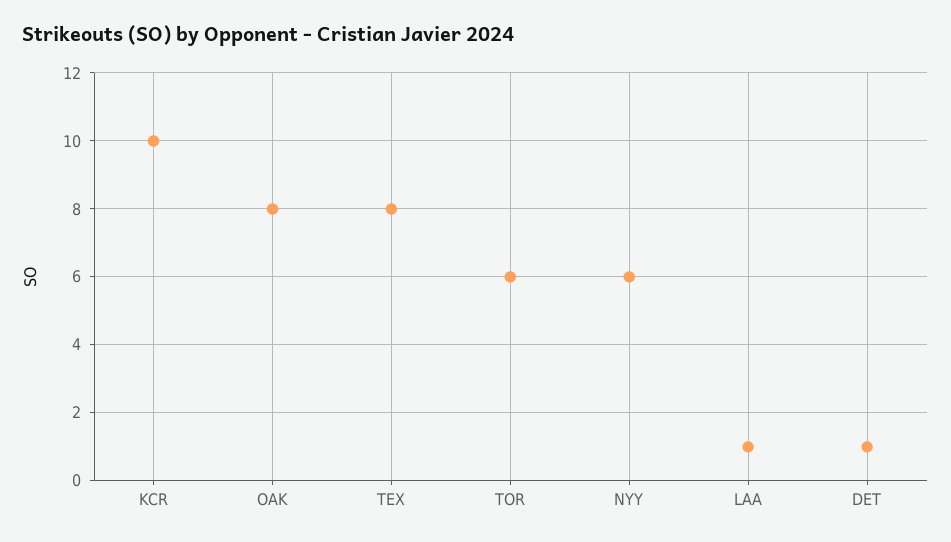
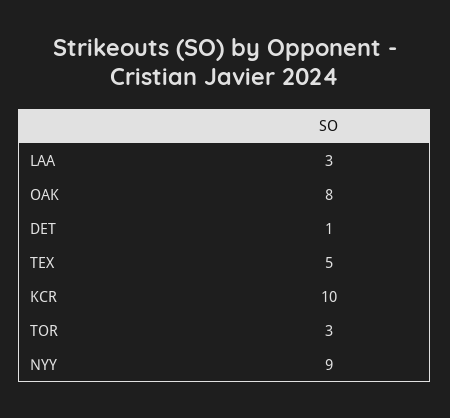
  {
    "KCR": 10,
    "OAK": 8,
-   "TEX": 8,
+   "TEX": 5,
-   "TOR": 6,
+   "TOR": 3,
-   "NYY": 6,
+   "NYY": 9,
-   "LAA": 1,
+   "LAA": 3,
    "DET": 1
  }

